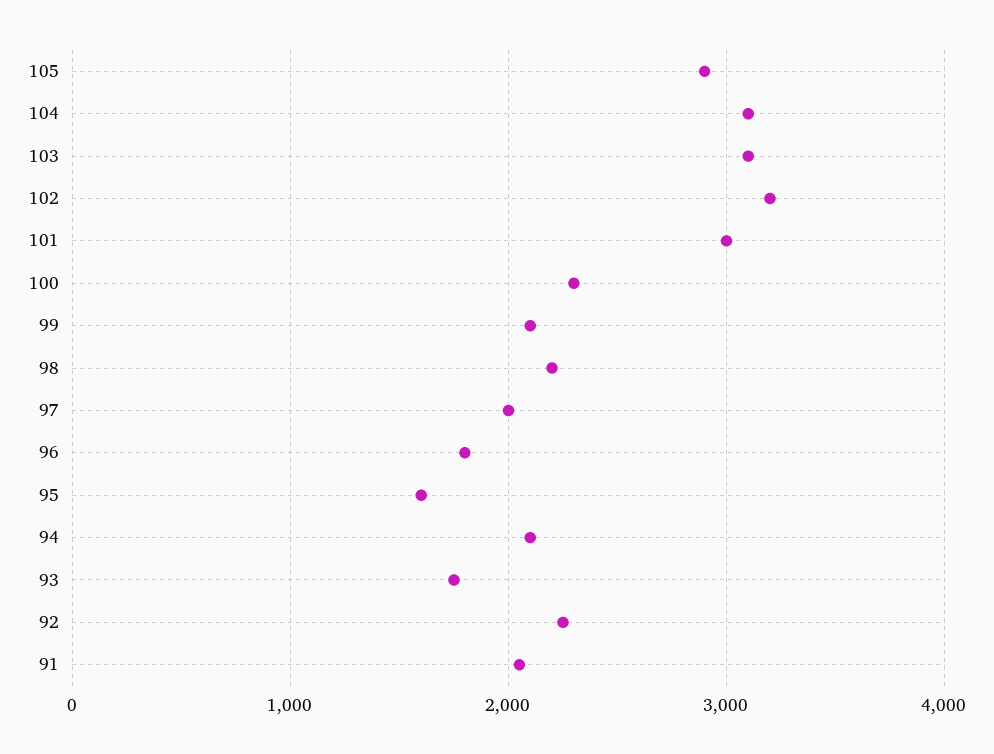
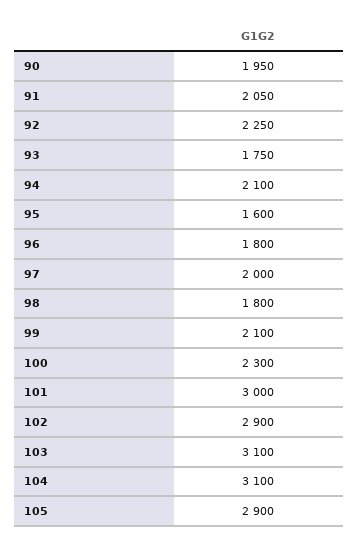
  {
    "105": 2900,
    "104": 3100,
    "103": 3100,
-   "102": 3200,
+   "102": 2900,
    "101": 3000,
    "100": 2300,
    "99": 2100,
-   "98": 2200,
+   "98": 1800,
    "97": 2000,
    "96": 1800,
    "95": 1600,
    "94": 2100,
    "93": 1750,
    "92": 2250,
-   "91": 2050
+   "91": 2050,
+   "90": 1950
  }

